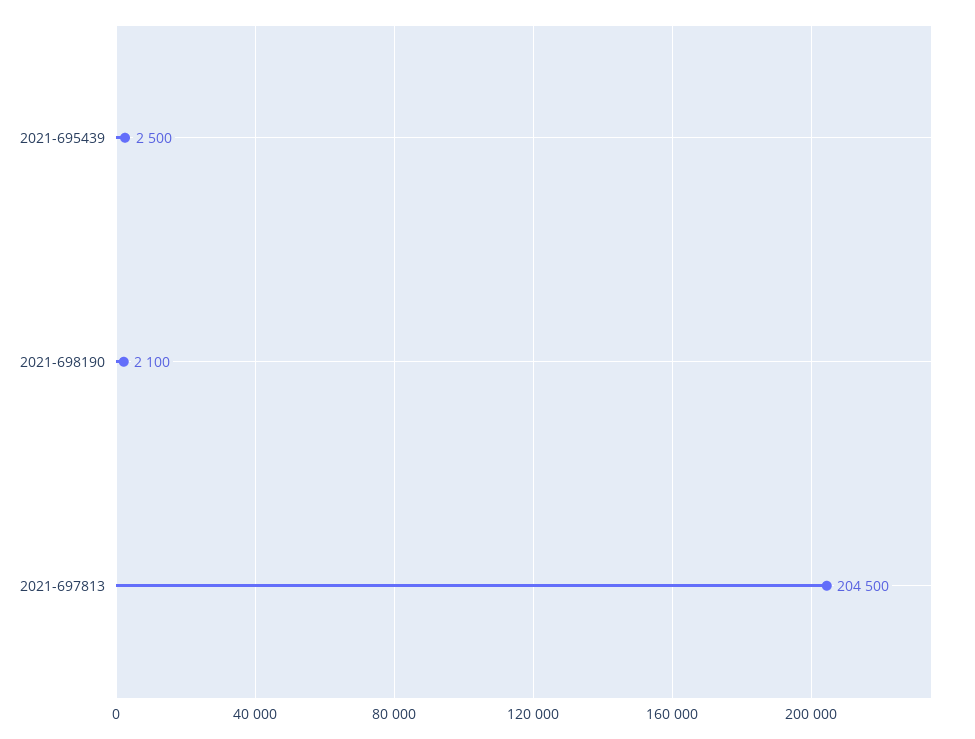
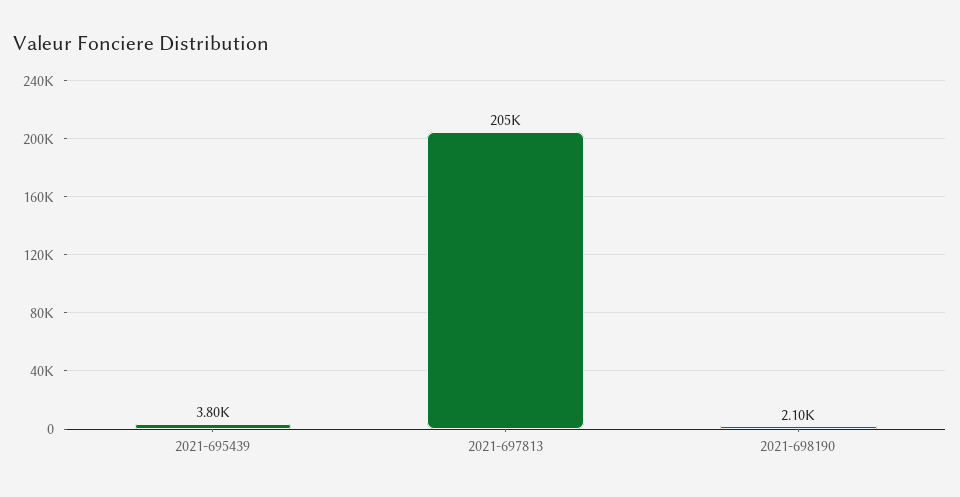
  {
-   "2021-695439": 2500,
+   "2021-695439": 3800,
    "2021-698190": 2100,
    "2021-697813": 204500
  }

